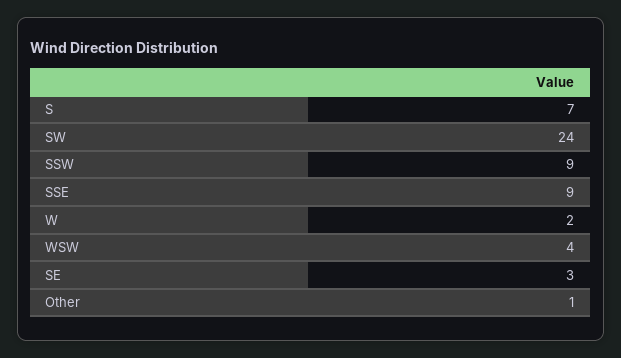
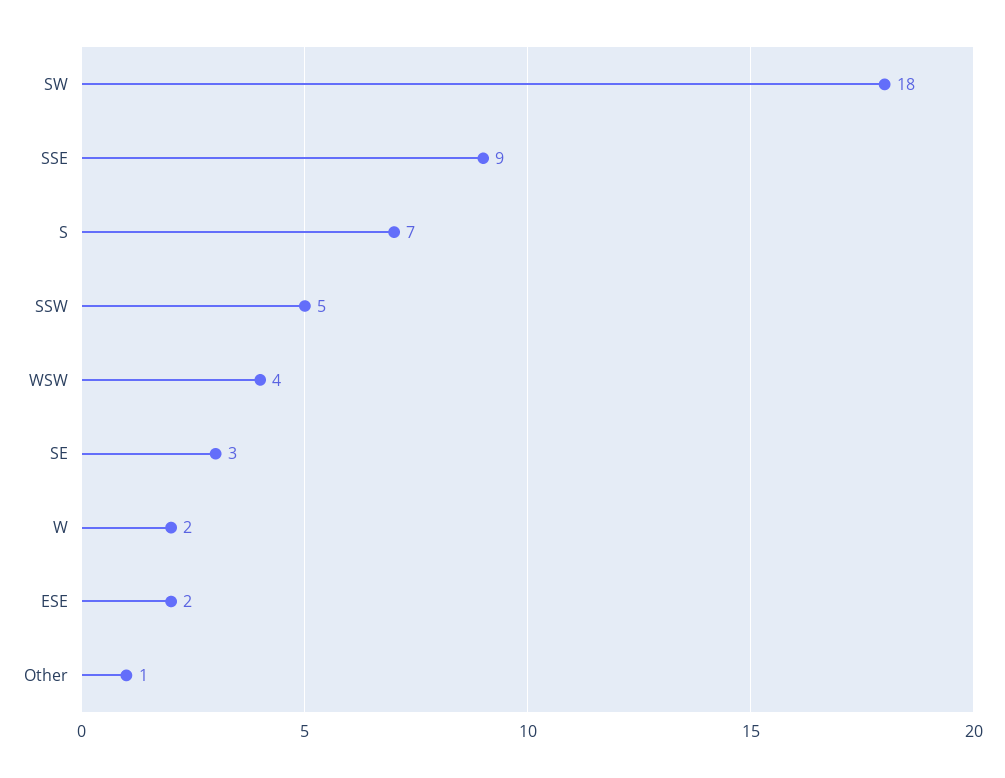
  {
    "S": 7,
-   "SW": 24,
+   "SW": 18,
-   "SSW": 9,
+   "SSW": 5,
    "SSE": 9,
    "W": 2,
    "WSW": 4,
    "SE": 3,
-   "Other": 1
+   "Other": 1,
+   "ESE": 2
  }

